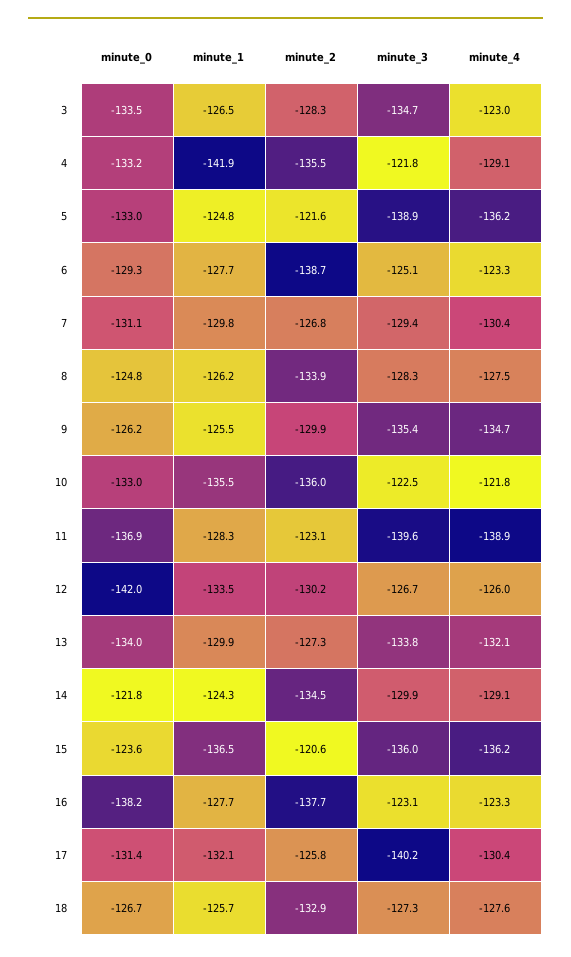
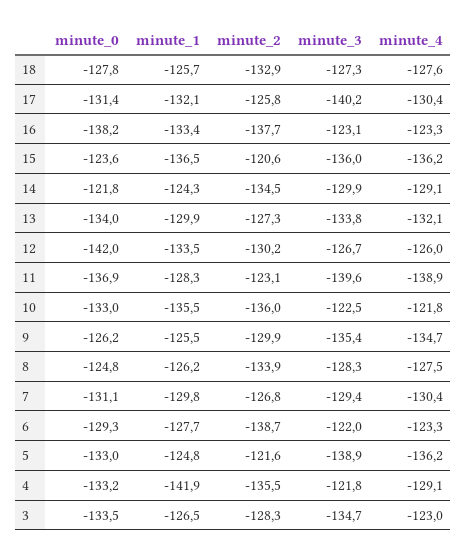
  {
    "minute_0": {
      "3": -133.5,
      "4": -133.2,
      "5": -133,
      "6": -129.3,
      "7": -131.1,
      "8": -124.8,
      "9": -126.2,
      "10": -133,
      "11": -136.9,
      "12": -142,
      "13": -134,
      "14": -121.8,
      "15": -123.6,
      "16": -138.2,
      "17": -131.4,
-     "18": -126.7
+     "18": -127.8
    },
    "minute_1": {
      "3": -126.5,
      "4": -141.9,
      "5": -124.8,
      "6": -127.7,
      "7": -129.8,
      "8": -126.2,
      "9": -125.5,
      "10": -135.5,
      "11": -128.3,
      "12": -133.5,
      "13": -129.9,
      "14": -124.3,
      "15": -136.5,
-     "16": -127.7,
+     "16": -133.4,
      "17": -132.1,
      "18": -125.7
    },
    "minute_2": {
      "3": -128.3,
      "4": -135.5,
      "5": -121.6,
      "6": -138.7,
      "7": -126.8,
      "8": -133.9,
      "9": -129.9,
      "10": -136,
      "11": -123.1,
      "12": -130.2,
      "13": -127.3,
      "14": -134.5,
      "15": -120.6,
      "16": -137.7,
      "17": -125.8,
      "18": -132.9
    },
    "minute_3": {
      "3": -134.7,
      "4": -121.8,
      "5": -138.9,
-     "6": -125.1,
+     "6": -122,
      "7": -129.4,
      "8": -128.3,
      "9": -135.4,
      "10": -122.5,
      "11": -139.6,
      "12": -126.7,
      "13": -133.8,
      "14": -129.9,
      "15": -136,
      "16": -123.1,
      "17": -140.2,
      "18": -127.3
    },
    "minute_4": {
      "3": -123,
      "4": -129.1,
      "5": -136.2,
      "6": -123.3,
      "7": -130.4,
      "8": -127.5,
      "9": -134.7,
      "10": -121.8,
      "11": -138.9,
      "12": -126,
      "13": -132.1,
      "14": -129.1,
      "15": -136.2,
      "16": -123.3,
      "17": -130.4,
      "18": -127.6
    }
  }

